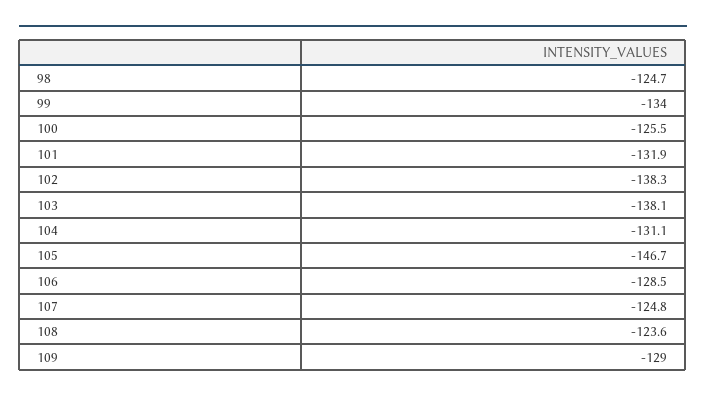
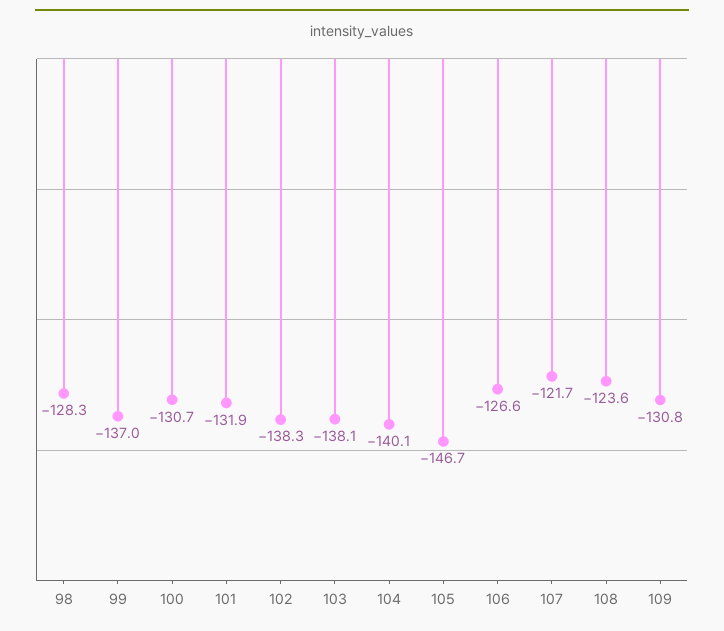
  {
-   "98": -124.7,
+   "98": -128.3,
-   "99": -134,
+   "99": -137,
-   "100": -125.5,
+   "100": -130.7,
    "101": -131.9,
    "102": -138.3,
    "103": -138.1,
-   "104": -131.1,
+   "104": -140.1,
    "105": -146.7,
-   "106": -128.5,
+   "106": -126.6,
-   "107": -124.8,
+   "107": -121.7,
    "108": -123.6,
-   "109": -129
+   "109": -130.8
  }

